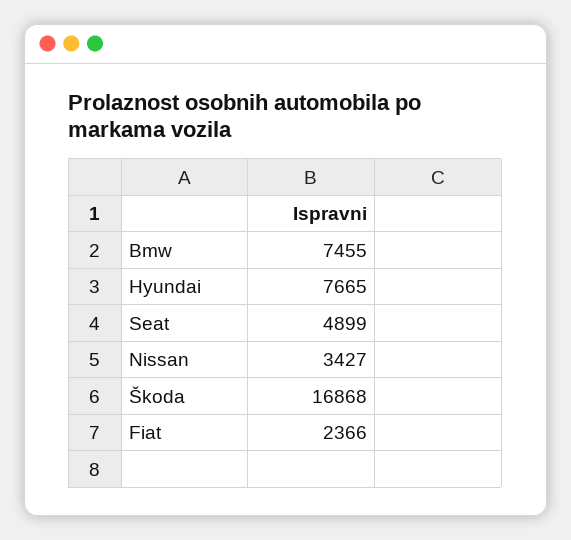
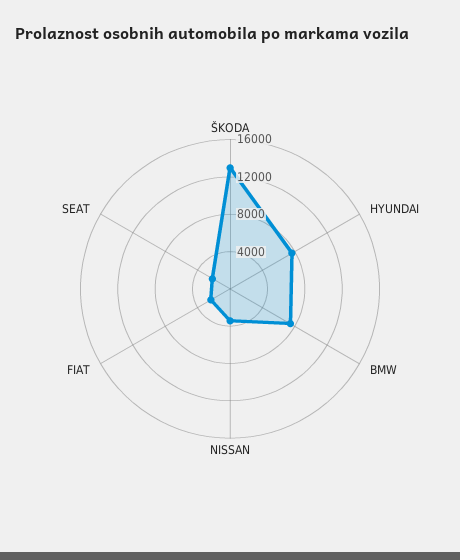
  {
    "Bmw": 7455,
    "Hyundai": 7665,
-   "Seat": 4899,
+   "Seat": 2000,
    "Nissan": 3427,
-   "Škoda": 16868,
+   "Škoda": 13000,
    "Fiat": 2366
  }

